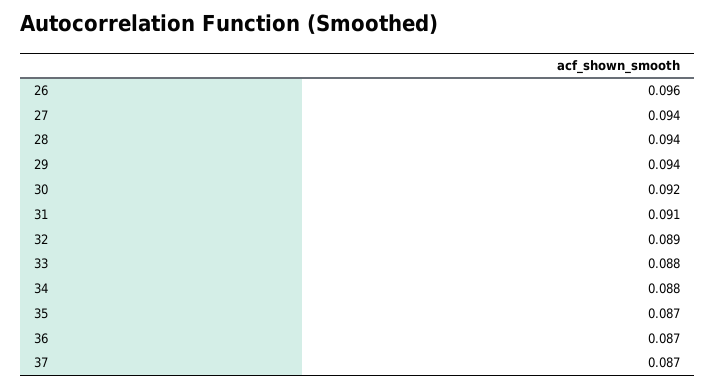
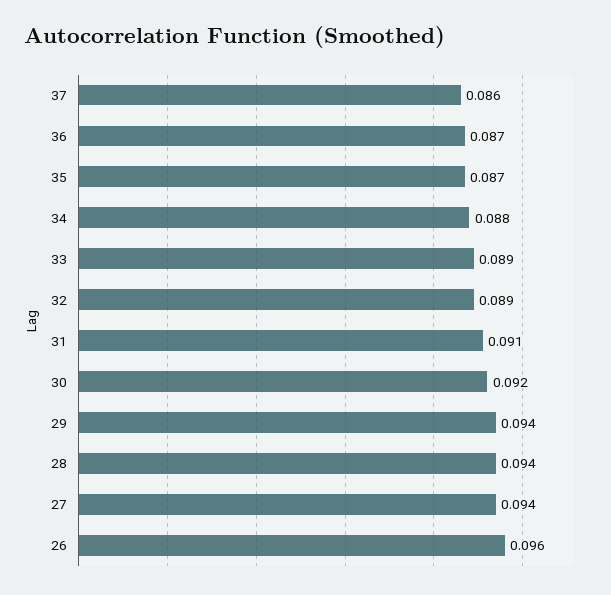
  {
    "26": 0.096,
    "27": 0.094,
    "28": 0.094,
    "29": 0.094,
    "30": 0.092,
    "31": 0.091,
    "32": 0.089,
-   "33": 0.088,
+   "33": 0.089,
    "34": 0.088,
    "35": 0.087,
    "36": 0.087,
-   "37": 0.087
+   "37": 0.086
  }

